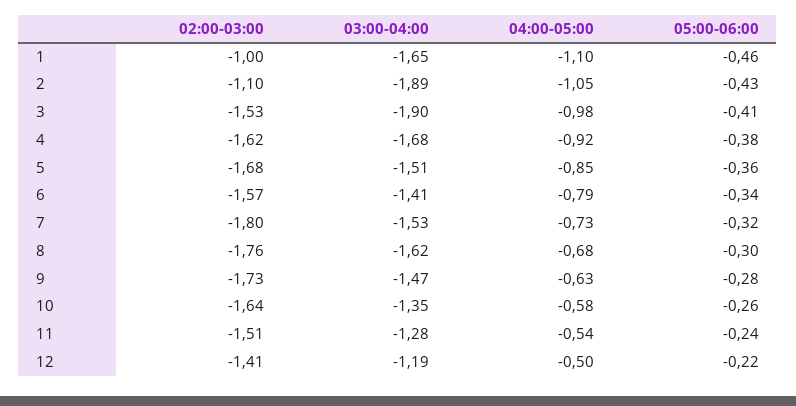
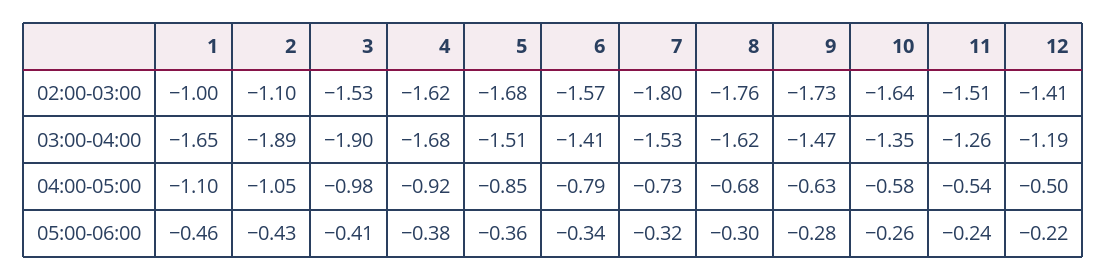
  {
    "02:00-03:00": {
      "1": -1,
      "2": -1.1,
      "3": -1.53,
      "4": -1.62,
      "5": -1.68,
      "6": -1.57,
      "7": -1.8,
      "8": -1.76,
      "9": -1.73,
      "10": -1.64,
      "11": -1.51,
      "12": -1.41
    },
    "03:00-04:00": {
      "1": -1.65,
      "2": -1.89,
      "3": -1.9,
      "4": -1.68,
      "5": -1.51,
      "6": -1.41,
      "7": -1.53,
      "8": -1.62,
      "9": -1.47,
      "10": -1.35,
-     "11": -1.28,
+     "11": -1.26,
      "12": -1.19
    },
    "04:00-05:00": {
      "1": -1.1,
      "2": -1.05,
      "3": -0.98,
      "4": -0.92,
      "5": -0.85,
      "6": -0.79,
      "7": -0.73,
      "8": -0.68,
      "9": -0.63,
      "10": -0.58,
      "11": -0.54,
      "12": -0.5
    },
    "05:00-06:00": {
      "1": -0.46,
      "2": -0.43,
      "3": -0.41,
      "4": -0.38,
      "5": -0.36,
      "6": -0.34,
      "7": -0.32,
      "8": -0.3,
      "9": -0.28,
      "10": -0.26,
      "11": -0.24,
      "12": -0.22
    }
  }

